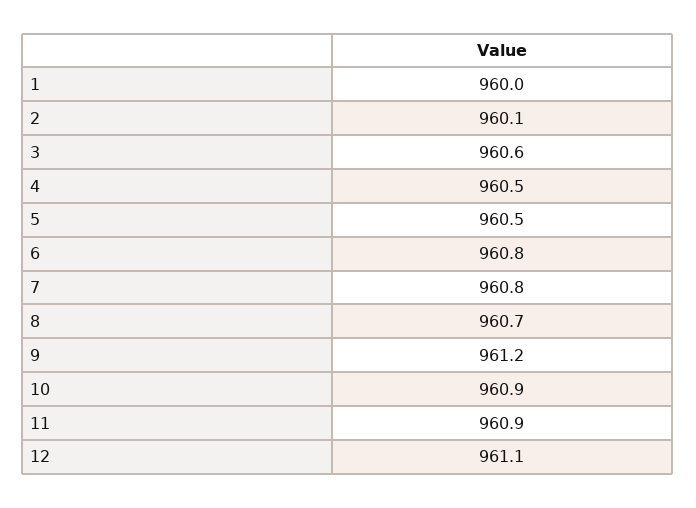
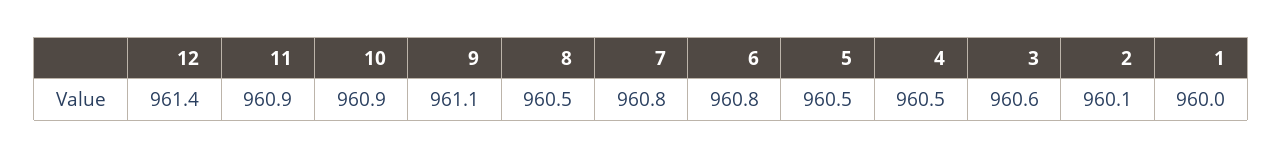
  {
    "1": 960,
    "2": 960.1,
    "3": 960.6,
    "4": 960.5,
    "5": 960.5,
    "6": 960.8,
    "7": 960.8,
-   "8": 960.7,
+   "8": 960.5,
-   "9": 961.2,
+   "9": 961.1,
    "10": 960.9,
    "11": 960.9,
-   "12": 961.1
+   "12": 961.4
  }

